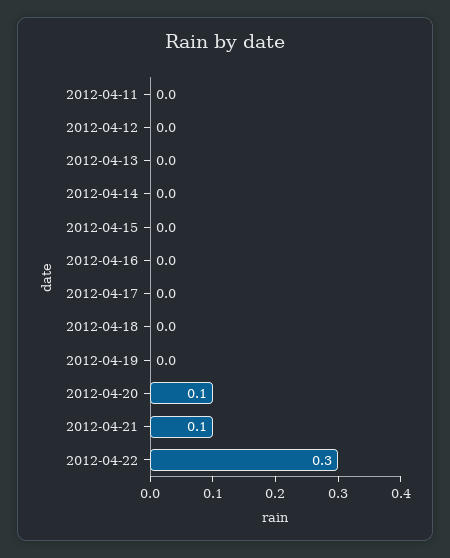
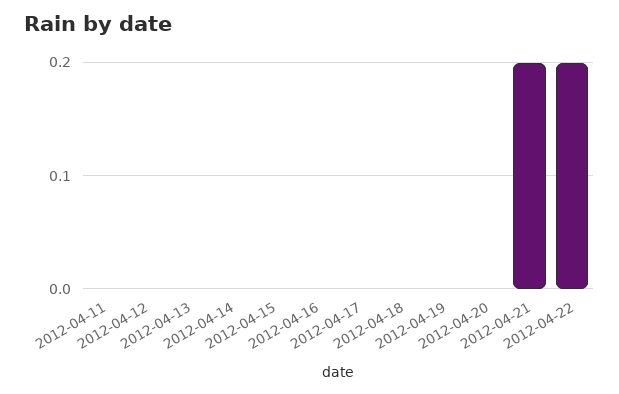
  {
    "2012-04-11": 0,
    "2012-04-12": 0,
    "2012-04-13": 0,
    "2012-04-14": 0,
    "2012-04-15": 0,
    "2012-04-16": 0,
    "2012-04-17": 0,
    "2012-04-18": 0,
    "2012-04-19": 0,
-   "2012-04-20": 0.1,
+   "2012-04-20": 0,
-   "2012-04-21": 0.1,
+   "2012-04-21": 0.2,
-   "2012-04-22": 0.3
+   "2012-04-22": 0.2
  }

